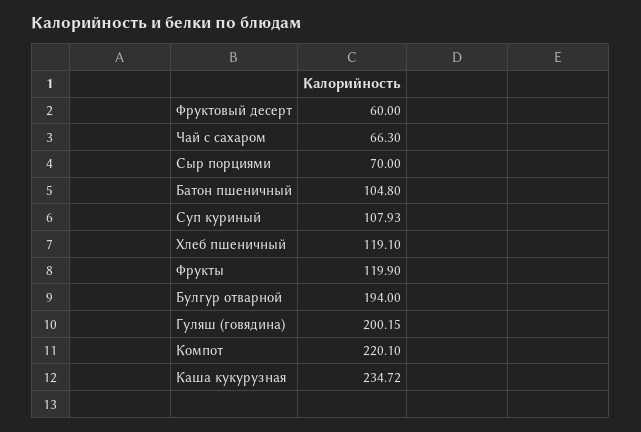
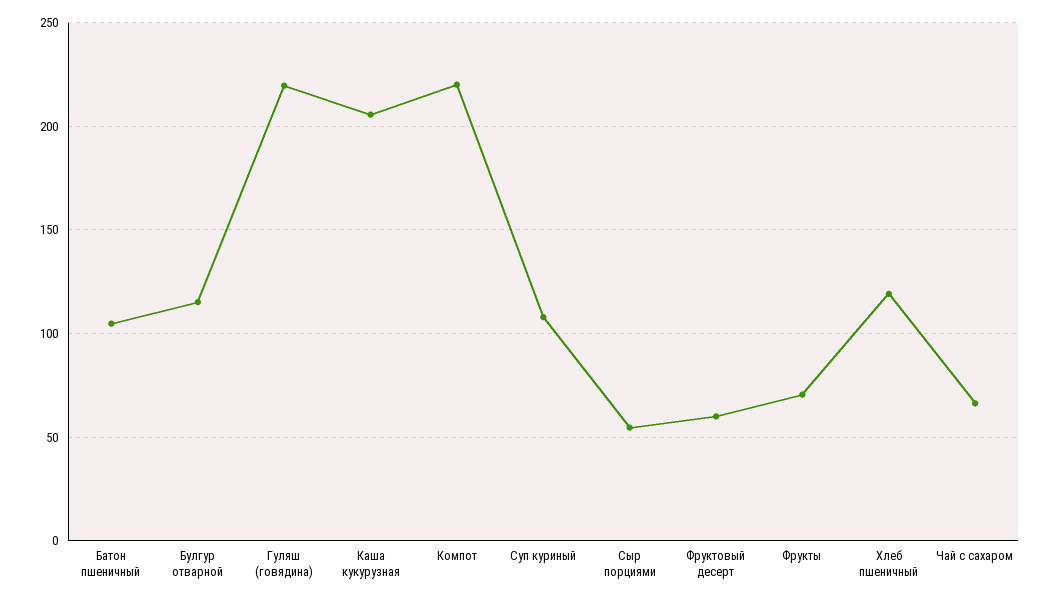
  {
    "Фруктовый десерт": 60,
    "Чай с сахаром": 66.3,
-   "Сыр порциями": 70,
+   "Сыр порциями": 55,
    "Батон пшеничный": 104.8,
    "Суп куриный": 107.93,
    "Хлеб пшеничный": 119.1,
-   "Фрукты": 119.9,
+   "Фрукты": 70,
-   "Булгур отварной": 194,
+   "Булгур отварной": 115,
-   "Гуляш (говядина)": 200.15,
+   "Гуляш (говядина)": 220,
    "Компот": 220.1,
-   "Каша кукурузная": 234.72
+   "Каша кукурузная": 205
  }

